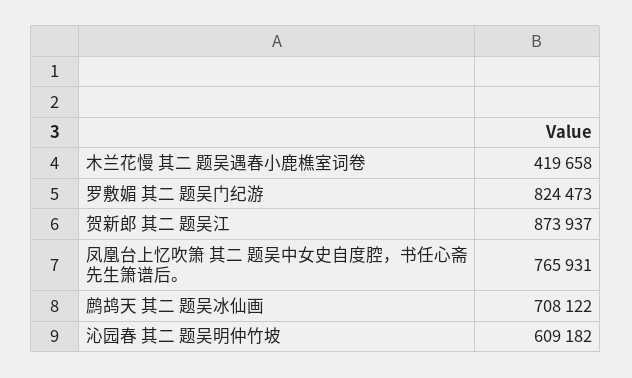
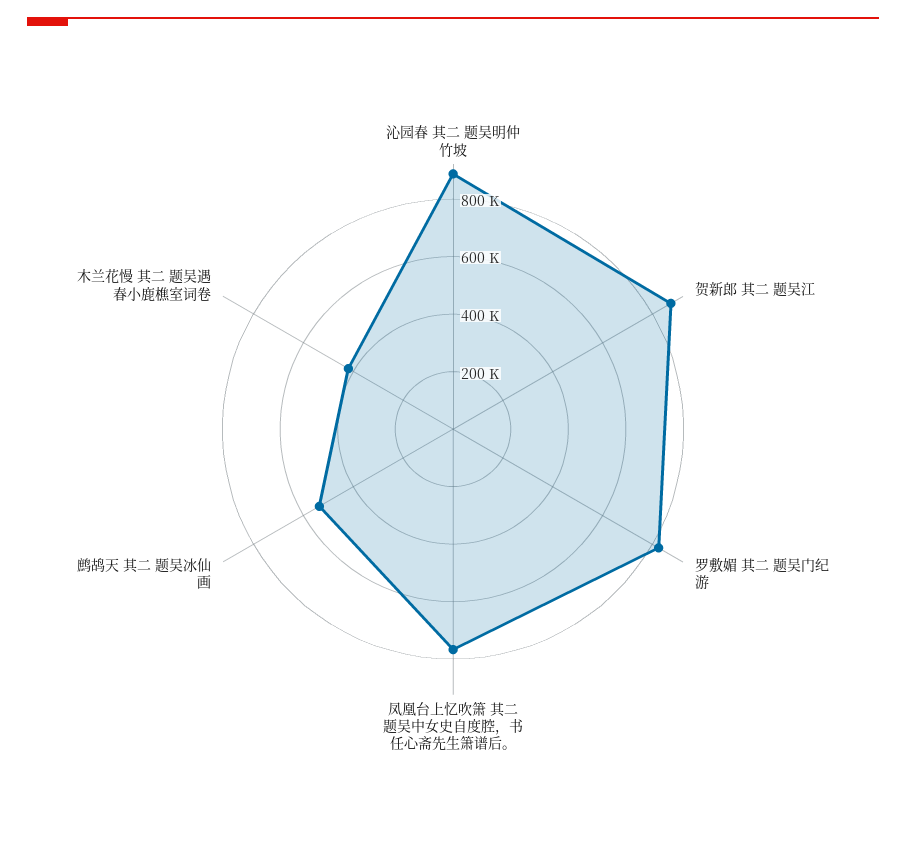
  {
    "木兰花慢 其二 题吴遇春小鹿樵室词卷": 419658,
    "罗敷媚 其二 题吴门纪游": 824473,
    "贺新郎 其二 题吴江": 873937,
    "凤凰台上忆吹箫 其二 题吴中女史自度腔，书任心斋先生箫谱后。": 765931,
-   "鹧鸪天 其二 题吴冰仙画": 708122,
+   "鹧鸪天 其二 题吴冰仙画": 550000,
-   "沁园春 其二 题吴明仲竹坡": 609182
+   "沁园春 其二 题吴明仲竹坡": 900000
  }

